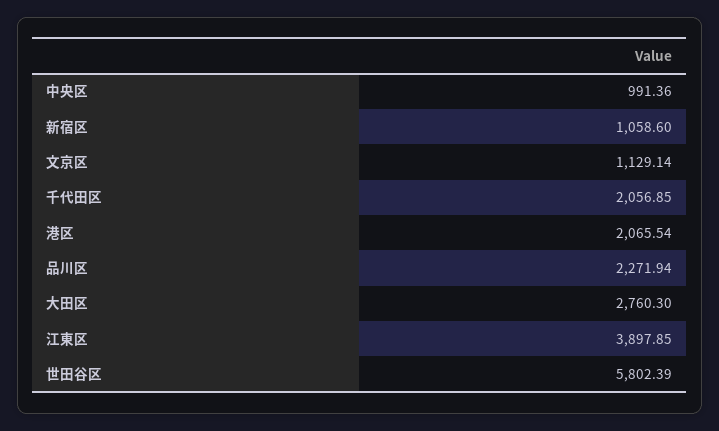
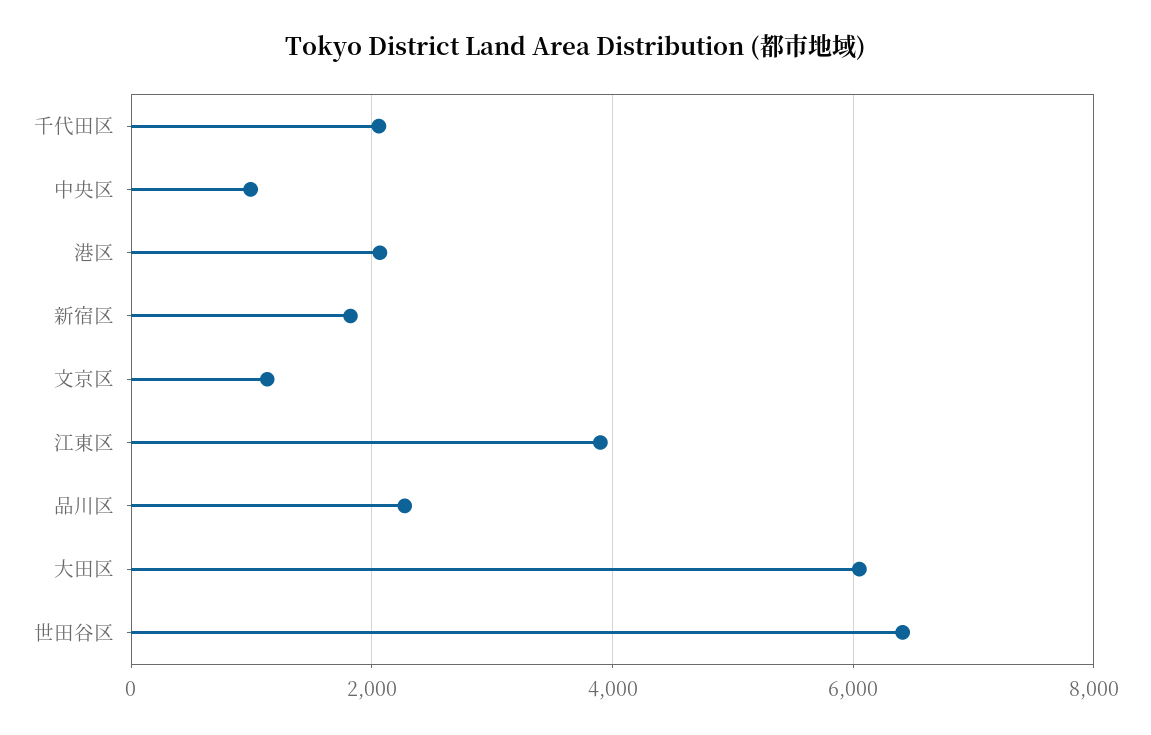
  {
    "中央区": 991.36,
-   "新宿区": 1058.6,
+   "新宿区": 1800,
    "文京区": 1129.14,
    "千代田区": 2056.85,
    "港区": 2065.54,
    "品川区": 2271.94,
-   "大田区": 2760.3,
+   "大田区": 6000,
    "江東区": 3897.85,
-   "世田谷区": 5802.39
+   "世田谷区": 6400
  }

